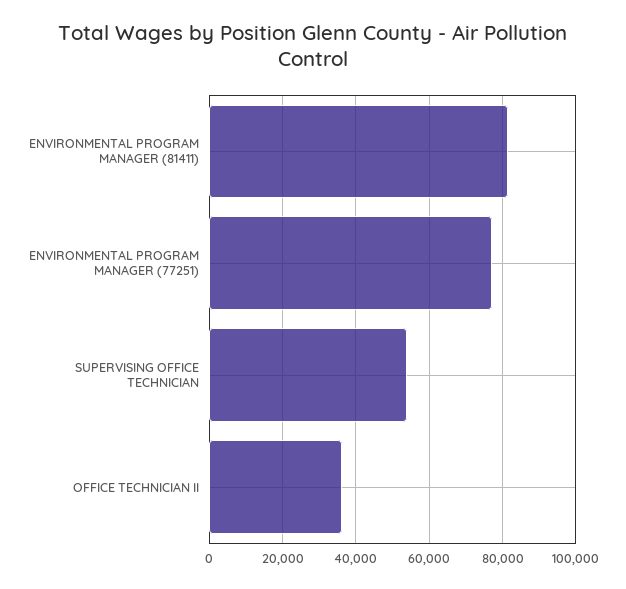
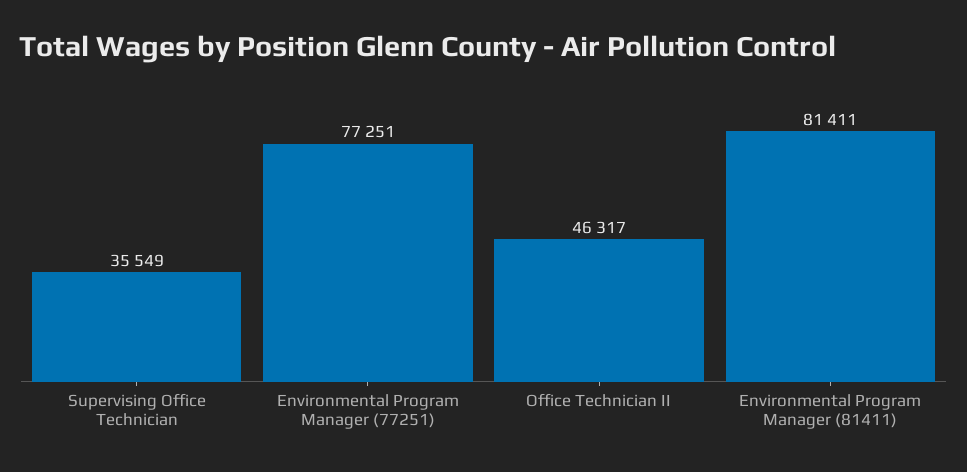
  {
    "ENVIRONMENTAL PROGRAM MANAGER (81411)": 81411,
    "ENVIRONMENTAL PROGRAM MANAGER (77251)": 77251,
-   "SUPERVISING OFFICE TECHNICIAN": 54000,
+   "SUPERVISING OFFICE TECHNICIAN": 35549,
-   "OFFICE TECHNICIAN II": 36000
+   "OFFICE TECHNICIAN II": 46317
  }

